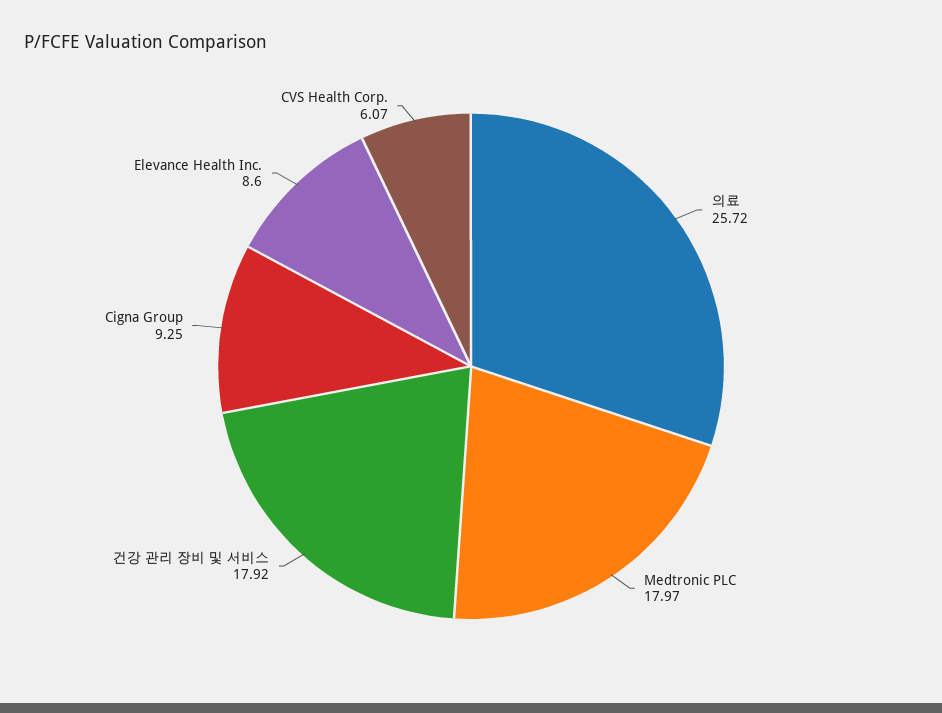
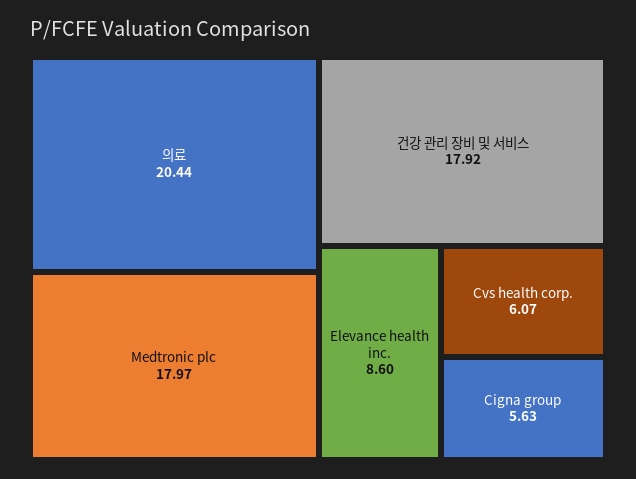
  {
-   "의료": 25.72,
+   "의료": 20.44,
    "Medtronic PLC": 17.97,
    "건강 관리 장비 및 서비스": 17.92,
-   "Cigna Group": 9.25,
+   "Cigna Group": 5.63,
    "Elevance Health Inc.": 8.6,
    "CVS Health Corp.": 6.07
  }

